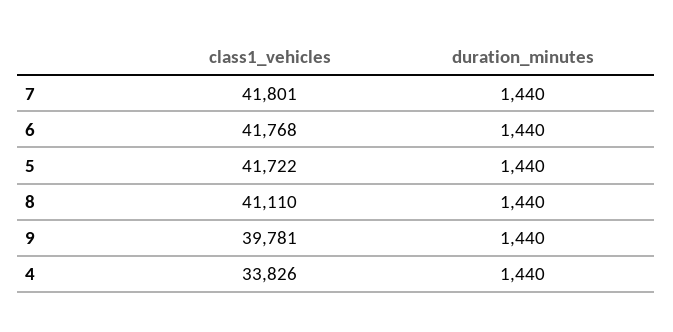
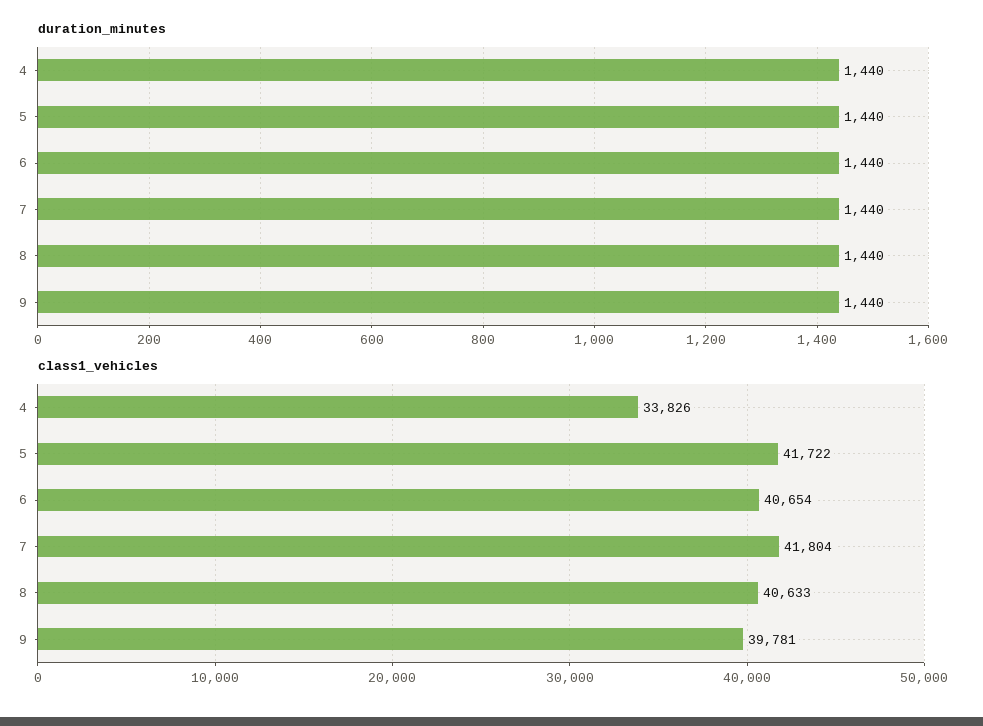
  {
    "class1_vehicles": {
-     "7": 41801,
+     "7": 41804,
-     "6": 41768,
+     "6": 40654,
      "5": 41722,
-     "8": 41110,
+     "8": 40633,
      "9": 39781,
      "4": 33826
    },
    "duration_minutes": {
      "7": 1440,
      "6": 1440,
      "5": 1440,
      "8": 1440,
      "9": 1440,
      "4": 1440
    }
  }

